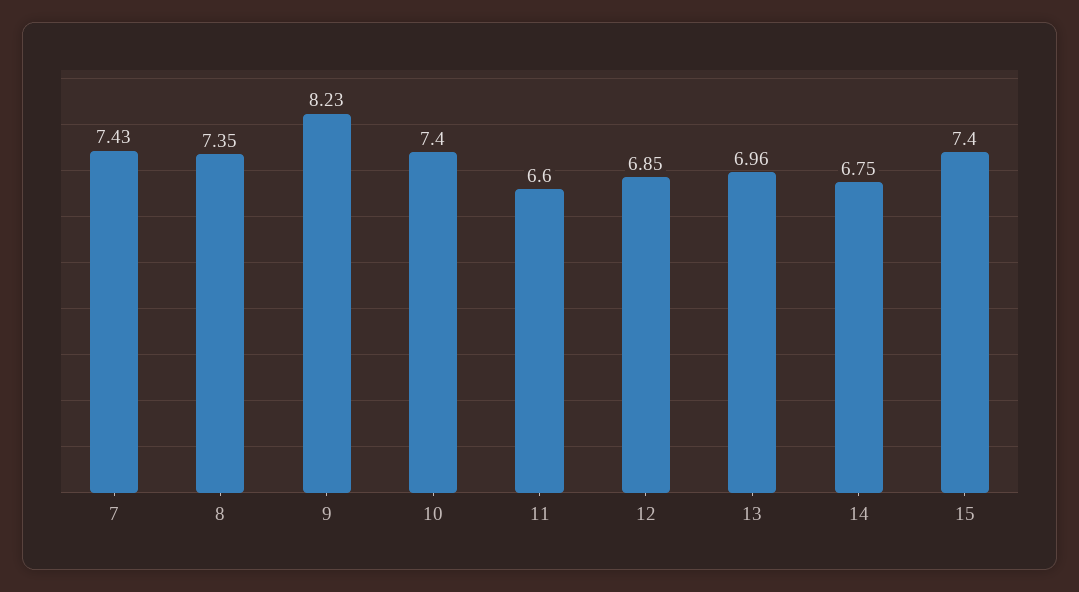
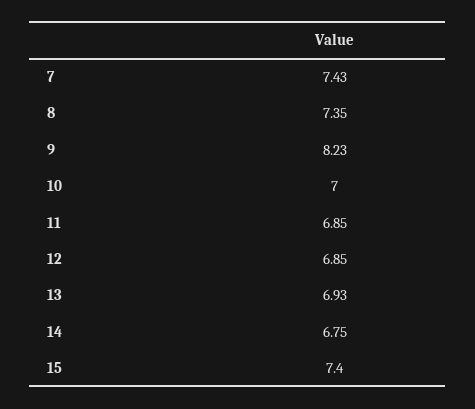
  {
    "7": 7.43,
    "8": 7.35,
    "9": 8.23,
-   "10": 7.4,
+   "10": 7,
-   "11": 6.6,
+   "11": 6.85,
    "12": 6.85,
-   "13": 6.96,
+   "13": 6.93,
    "14": 6.75,
    "15": 7.4
  }

